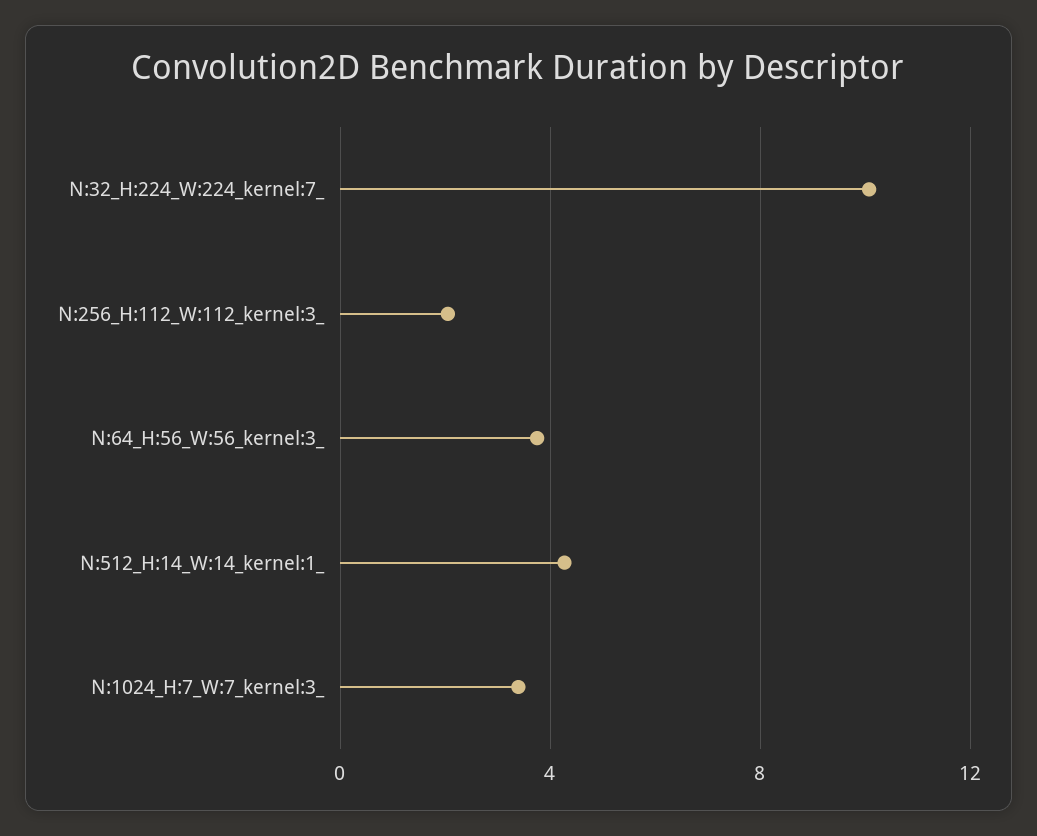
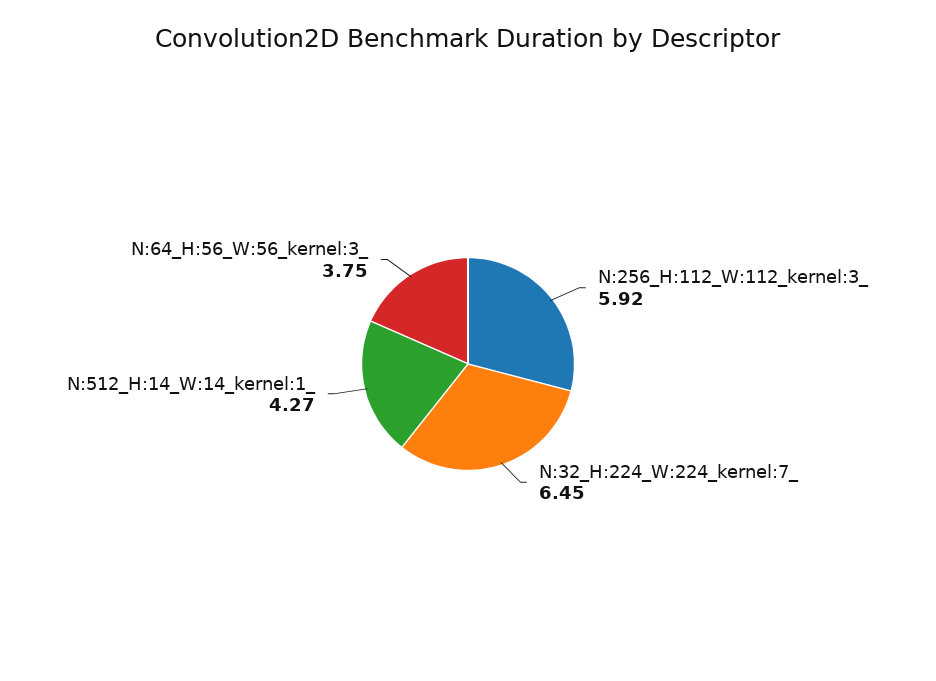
  {
-   "N:32_H:224_W:224_kernel:7_": 10,
+   "N:32_H:224_W:224_kernel:7_": 6.45,
-   "N:256_H:112_W:112_kernel:3_": 2,
+   "N:256_H:112_W:112_kernel:3_": 5.92,
    "N:64_H:56_W:56_kernel:3_": 3.75,
-   "N:512_H:14_W:14_kernel:1_": 4.27,
+   "N:512_H:14_W:14_kernel:1_": 4.27
-   "N:1024_H:7_W:7_kernel:3_": 3.5
  }

